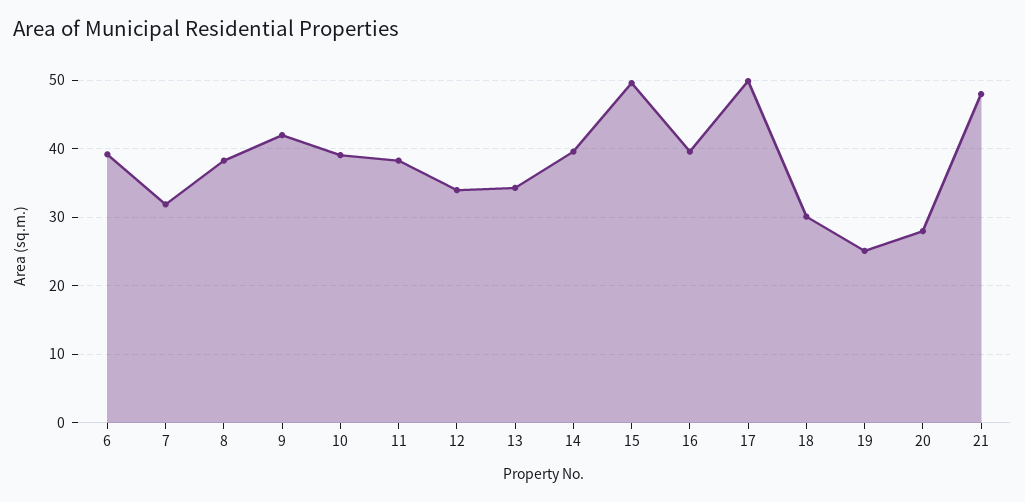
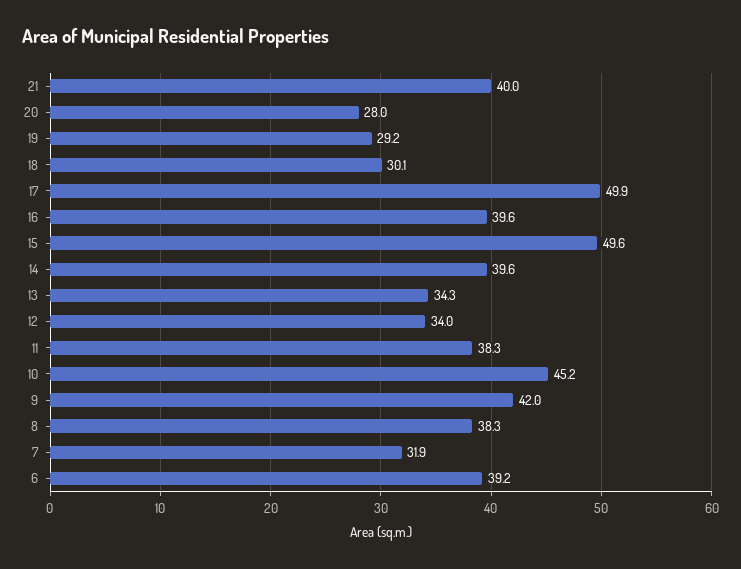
  {
    "6": 39.2,
    "7": 31.9,
    "8": 38.3,
    "9": 42,
-   "10": 39,
+   "10": 45.2,
    "11": 38.3,
    "12": 34,
    "13": 34.3,
    "14": 39.6,
    "15": 49.6,
    "16": 39.6,
    "17": 49.9,
    "18": 30.1,
-   "19": 25,
+   "19": 29.2,
    "20": 28,
-   "21": 48
+   "21": 40
  }

